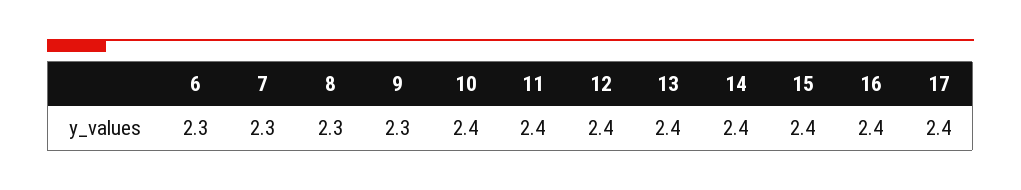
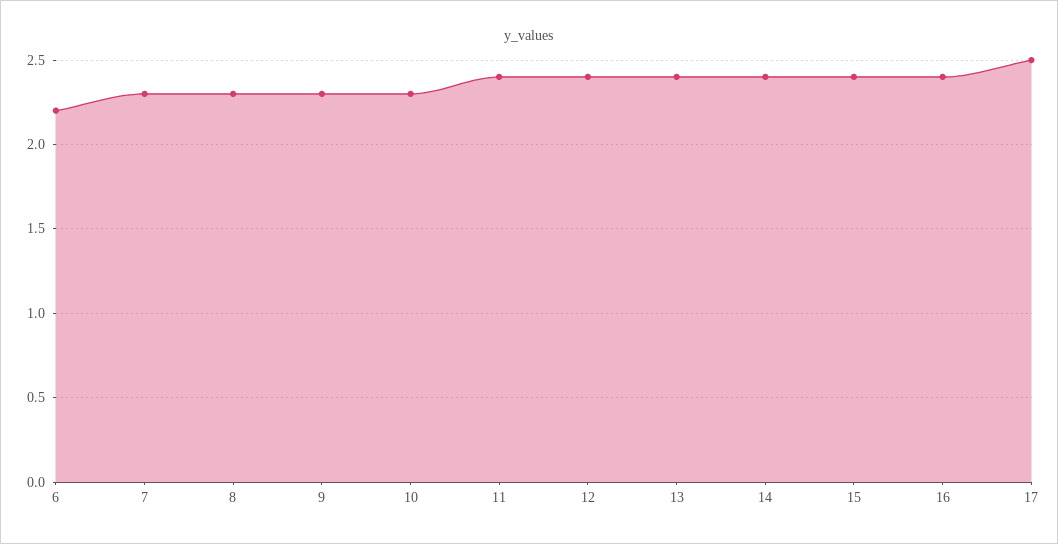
  {
-   "6": 2.3,
+   "6": 2.2,
    "7": 2.3,
    "8": 2.3,
    "9": 2.3,
-   "10": 2.4,
+   "10": 2.3,
    "11": 2.4,
    "12": 2.4,
    "13": 2.4,
    "14": 2.4,
    "15": 2.4,
    "16": 2.4,
-   "17": 2.4
+   "17": 2.5
  }

